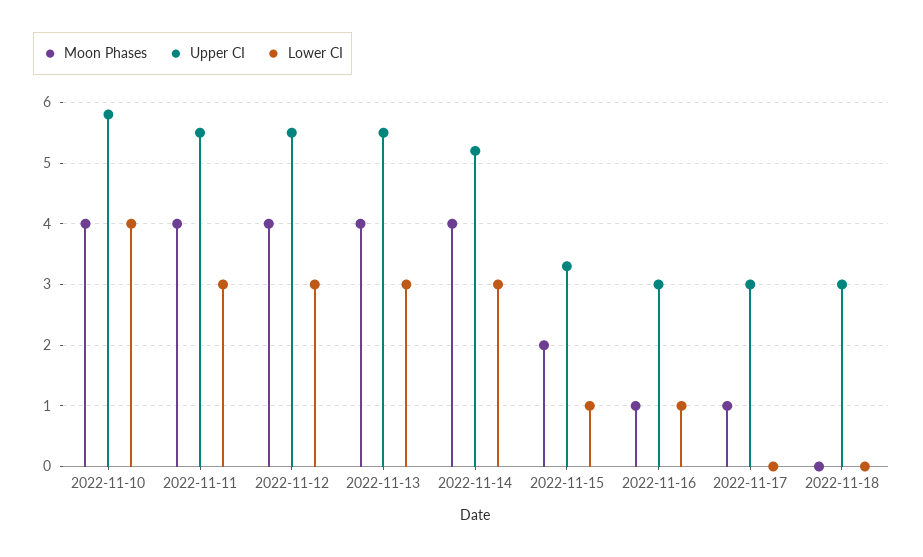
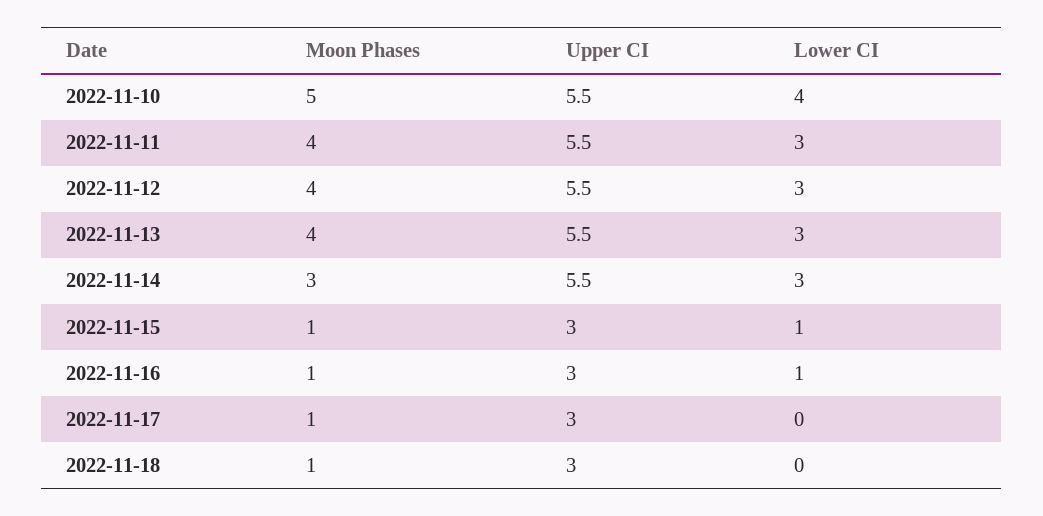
  {
    "Moon Phases": {
-     "2022-11-10": 4,
+     "2022-11-10": 5,
      "2022-11-11": 4,
      "2022-11-12": 4,
      "2022-11-13": 4,
-     "2022-11-14": 4,
+     "2022-11-14": 3,
-     "2022-11-15": 2,
+     "2022-11-15": 1,
      "2022-11-16": 1,
      "2022-11-17": 1,
-     "2022-11-18": 0
+     "2022-11-18": 1
    },
    "Upper CI": {
-     "2022-11-10": 5.8,
+     "2022-11-10": 5.5,
      "2022-11-11": 5.5,
      "2022-11-12": 5.5,
      "2022-11-13": 5.5,
-     "2022-11-14": 5.2,
+     "2022-11-14": 5.5,
-     "2022-11-15": 3.3,
+     "2022-11-15": 3,
      "2022-11-16": 3,
      "2022-11-17": 3,
      "2022-11-18": 3
    },
    "Lower CI": {
      "2022-11-10": 4,
      "2022-11-11": 3,
      "2022-11-12": 3,
      "2022-11-13": 3,
      "2022-11-14": 3,
      "2022-11-15": 1,
      "2022-11-16": 1,
      "2022-11-17": 0,
      "2022-11-18": 0
    }
  }

